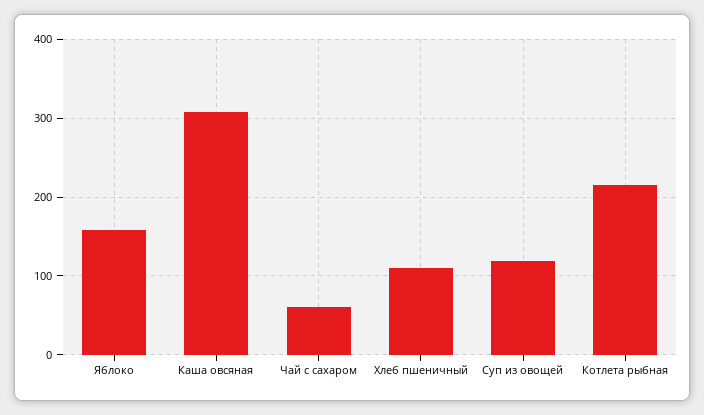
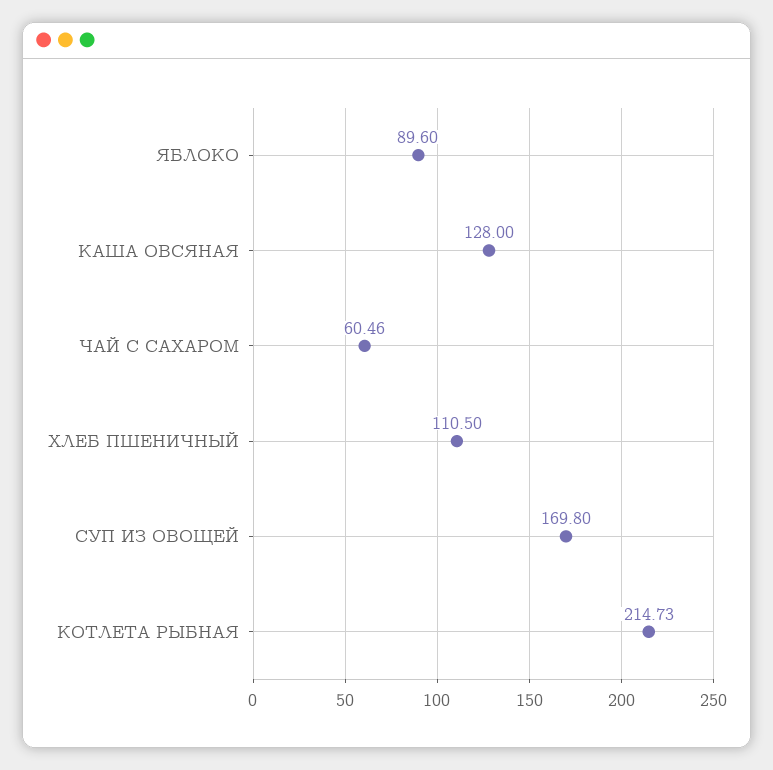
  {
-   "Яблоко": 160,
+   "Яблоко": 89.6,
-   "Каша овсяная": 310,
+   "Каша овсяная": 128,
    "Чай с сахаром": 60.46,
    "Хлеб пшеничный": 110.5,
-   "Суп из овощей": 120,
+   "Суп из овощей": 169.8,
    "Котлета рыбная": 214.73
  }

